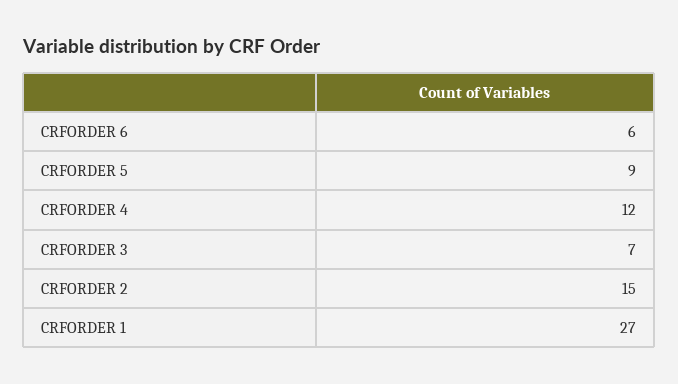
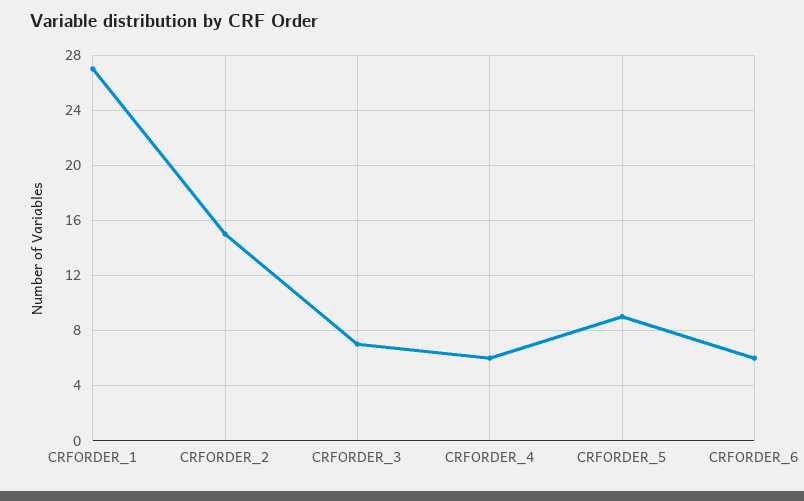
  {
    "CRFORDER 6": 6,
    "CRFORDER 5": 9,
-   "CRFORDER 4": 12,
+   "CRFORDER 4": 6,
    "CRFORDER 3": 7,
    "CRFORDER 2": 15,
    "CRFORDER 1": 27
  }

